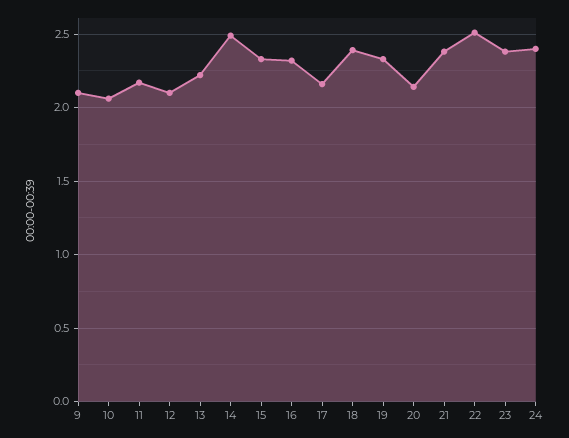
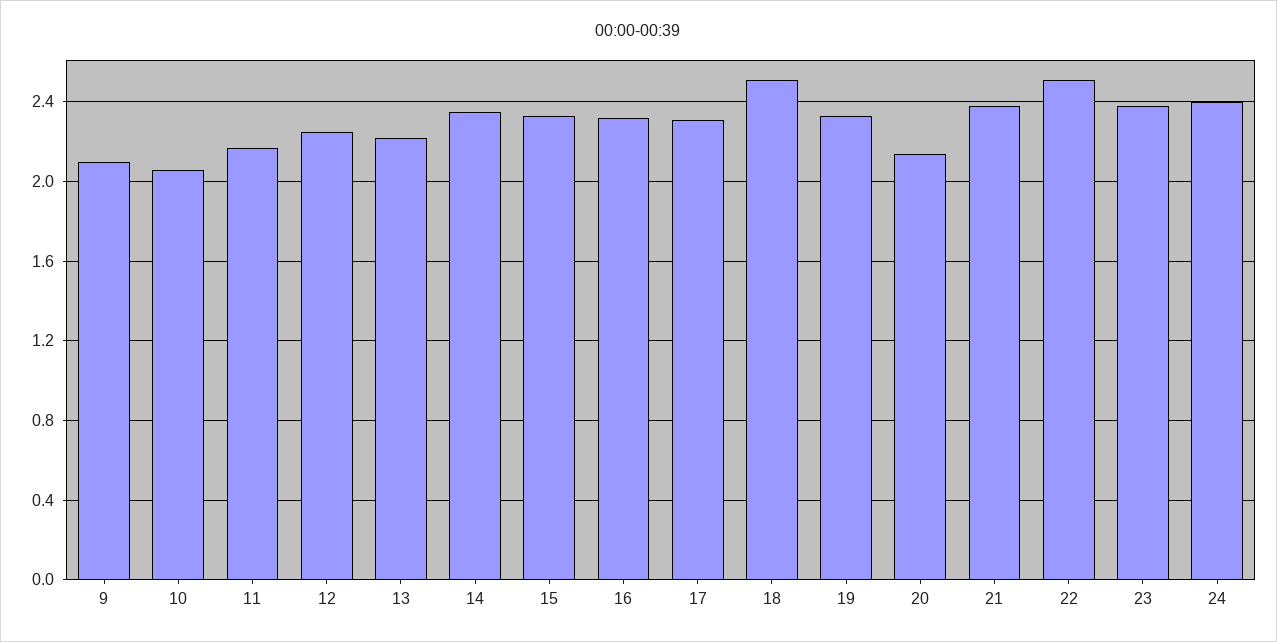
  {
    "9": 2.1,
    "10": 2.05,
    "11": 2.15,
-   "12": 2.1,
+   "12": 2.25,
    "13": 2.2,
-   "14": 2.5,
+   "14": 2.35,
    "15": 2.35,
    "16": 2.3,
-   "17": 2.15,
+   "17": 2.3,
-   "18": 2.4,
+   "18": 2.5,
    "19": 2.35,
    "20": 2.15,
    "21": 2.4,
    "22": 2.5,
    "23": 2.4,
    "24": 2.4
  }

